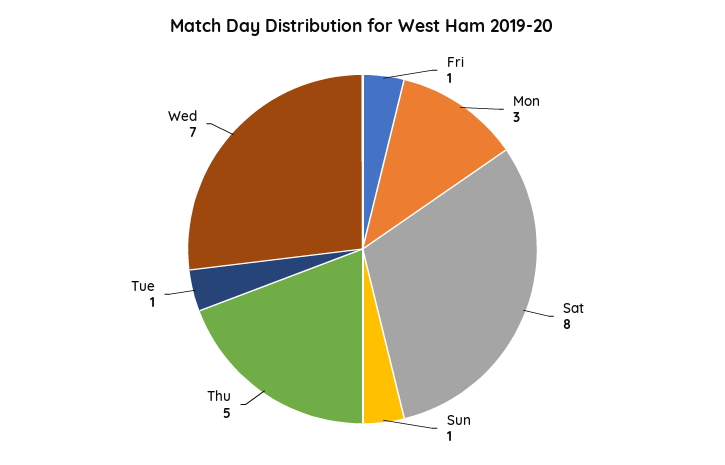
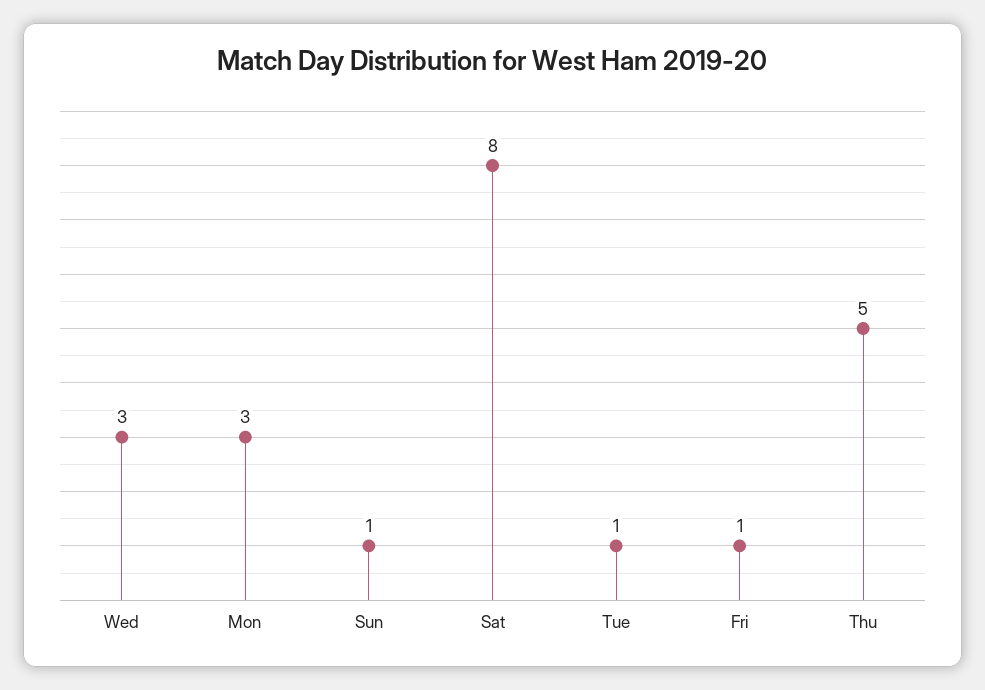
  {
    "Fri": 1,
    "Mon": 3,
    "Sat": 8,
    "Sun": 1,
    "Thu": 5,
    "Tue": 1,
-   "Wed": 7
+   "Wed": 3
  }

